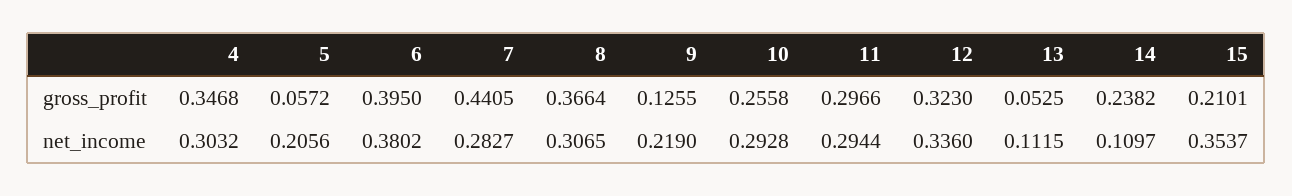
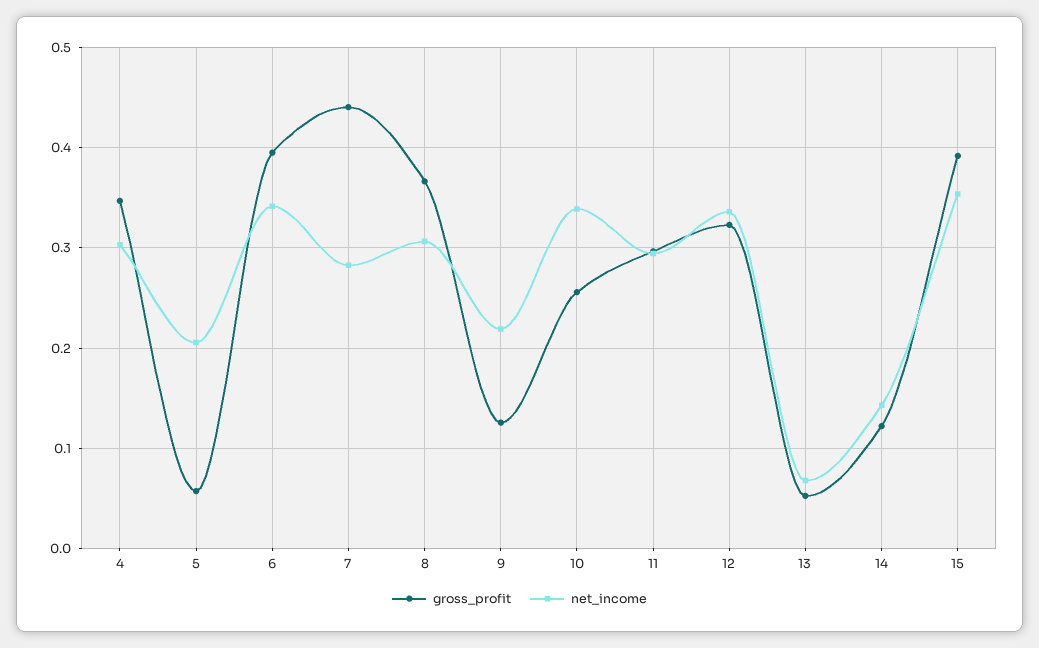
  {
    "gross_profit": {
      "4": 0.3468,
      "5": 0.0572,
      "6": 0.395,
      "7": 0.4405,
      "8": 0.3664,
      "9": 0.1255,
      "10": 0.2558,
      "11": 0.2966,
      "12": 0.323,
      "13": 0.0525,
-     "14": 0.2382,
+     "14": 0.12,
-     "15": 0.2101
+     "15": 0.39
    },
    "net_income": {
      "4": 0.3032,
      "5": 0.2056,
-     "6": 0.3802,
+     "6": 0.34,
      "7": 0.2827,
      "8": 0.3065,
      "9": 0.219,
-     "10": 0.2928,
+     "10": 0.34,
      "11": 0.2944,
      "12": 0.336,
-     "13": 0.1115,
+     "13": 0.07,
-     "14": 0.1097,
+     "14": 0.14,
      "15": 0.3537
    }
  }

